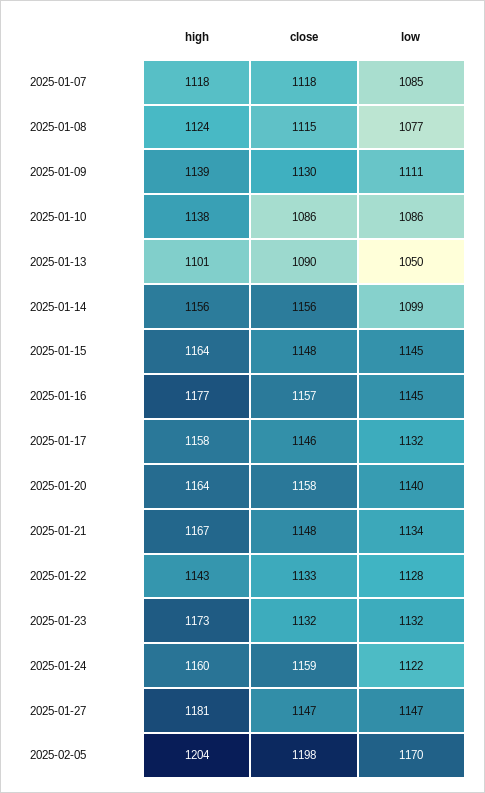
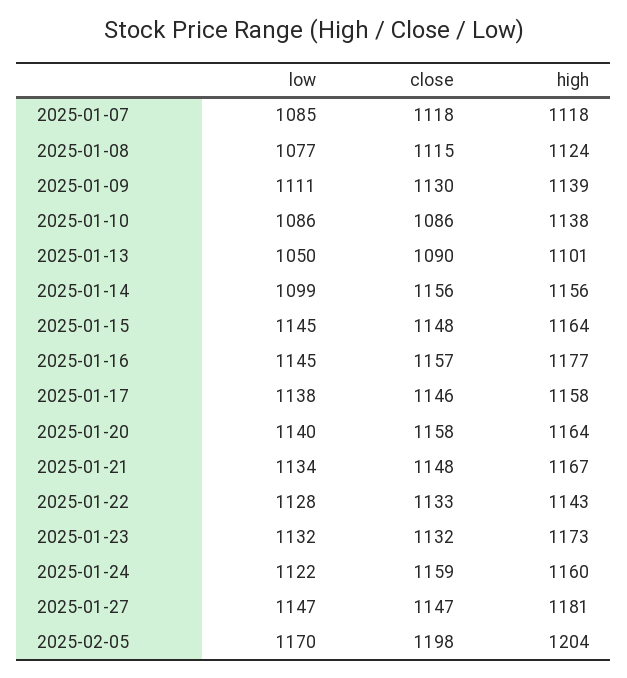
  {
    "high": {
      "2025-01-07": 1118,
      "2025-01-08": 1124,
      "2025-01-09": 1139,
      "2025-01-10": 1138,
      "2025-01-13": 1101,
      "2025-01-14": 1156,
      "2025-01-15": 1164,
      "2025-01-16": 1177,
      "2025-01-17": 1158,
      "2025-01-20": 1164,
      "2025-01-21": 1167,
      "2025-01-22": 1143,
      "2025-01-23": 1173,
      "2025-01-24": 1160,
      "2025-01-27": 1181,
      "2025-02-05": 1204
    },
    "close": {
      "2025-01-07": 1118,
      "2025-01-08": 1115,
      "2025-01-09": 1130,
      "2025-01-10": 1086,
      "2025-01-13": 1090,
      "2025-01-14": 1156,
      "2025-01-15": 1148,
      "2025-01-16": 1157,
      "2025-01-17": 1146,
      "2025-01-20": 1158,
      "2025-01-21": 1148,
      "2025-01-22": 1133,
      "2025-01-23": 1132,
      "2025-01-24": 1159,
      "2025-01-27": 1147,
      "2025-02-05": 1198
    },
    "low": {
      "2025-01-07": 1085,
      "2025-01-08": 1077,
      "2025-01-09": 1111,
      "2025-01-10": 1086,
      "2025-01-13": 1050,
      "2025-01-14": 1099,
      "2025-01-15": 1145,
      "2025-01-16": 1145,
-     "2025-01-17": 1132,
+     "2025-01-17": 1138,
      "2025-01-20": 1140,
      "2025-01-21": 1134,
      "2025-01-22": 1128,
      "2025-01-23": 1132,
      "2025-01-24": 1122,
      "2025-01-27": 1147,
      "2025-02-05": 1170
    }
  }

